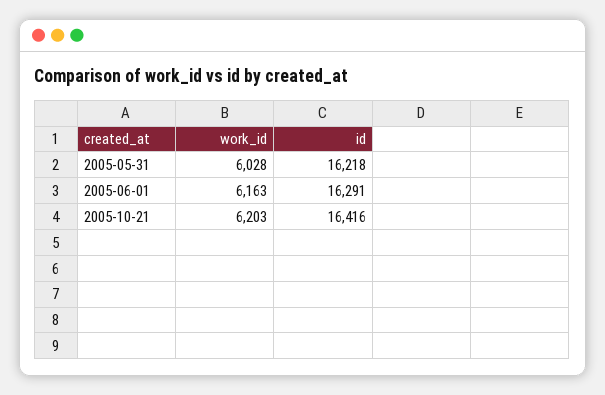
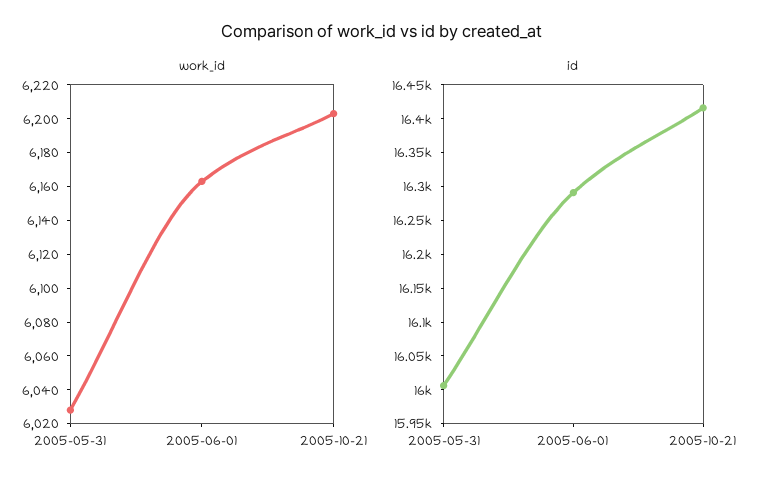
  {
    "work_id": {
      "2005-05-31": 6028,
      "2005-06-01": 6163,
      "2005-10-21": 6203
    },
    "id": {
-     "2005-05-31": 16218,
+     "2005-05-31": 16000,
      "2005-06-01": 16291,
      "2005-10-21": 16416
    }
  }

